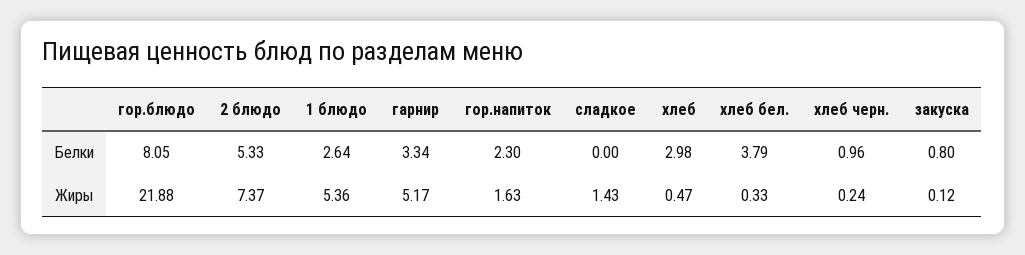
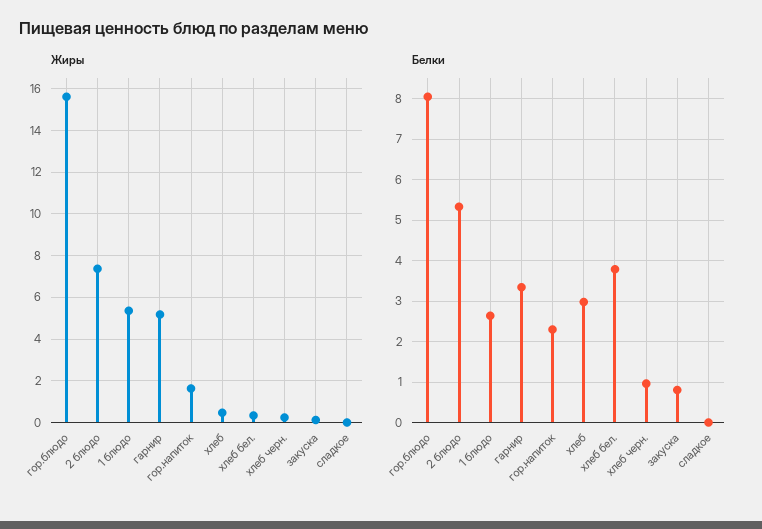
  {
    "Белки": {
      "гор.блюдо": 8.05,
      "2 блюдо": 5.33,
      "1 блюдо": 2.64,
      "гарнир": 3.34,
      "гор.напиток": 2.3,
      "сладкое": 0,
      "хлеб": 2.98,
      "хлеб бел.": 3.79,
      "хлеб черн.": 0.96,
      "закуска": 0.8
    },
    "Жиры": {
-     "гор.блюдо": 21.88,
+     "гор.блюдо": 15.5,
      "2 блюдо": 7.37,
      "1 блюдо": 5.36,
      "гарнир": 5.17,
      "гор.напиток": 1.63,
-     "сладкое": 1.43,
+     "сладкое": 0,
      "хлеб": 0.47,
      "хлеб бел.": 0.33,
      "хлеб черн.": 0.24,
      "закуска": 0.12
    }
  }

